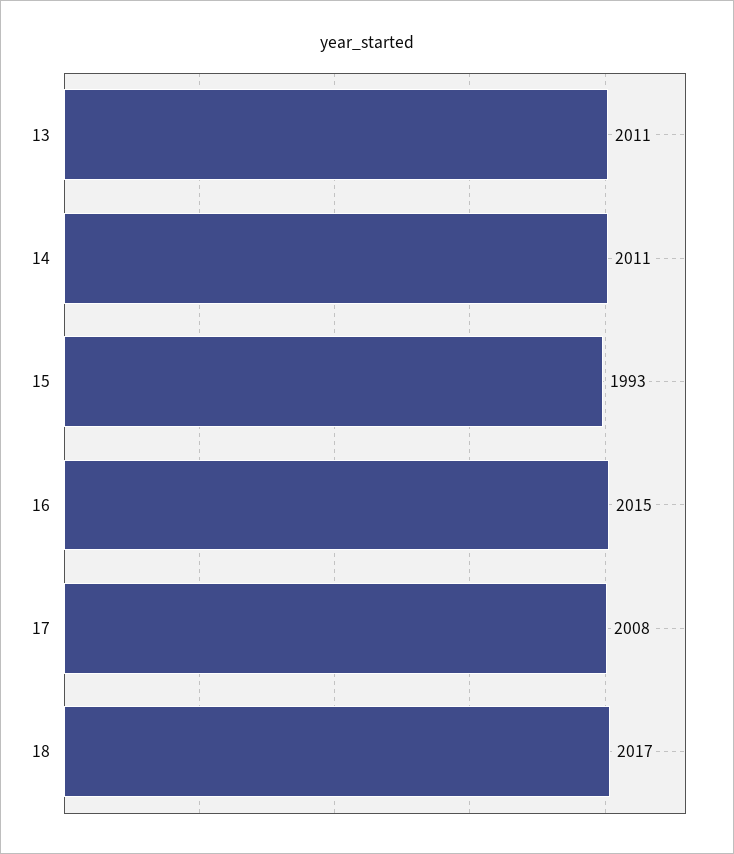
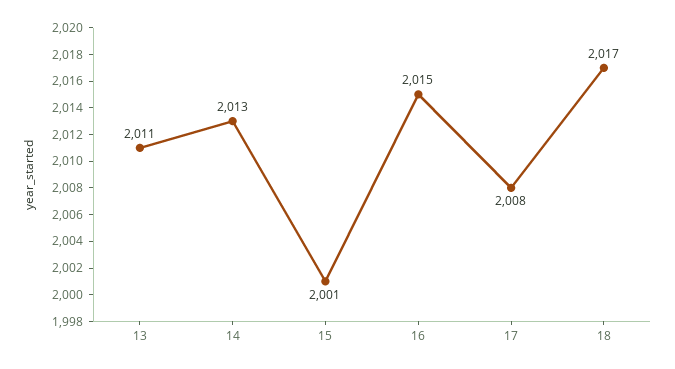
  {
    "13": 2011,
-   "14": 2011,
+   "14": 2013,
-   "15": 1993,
+   "15": 2001,
    "16": 2015,
    "17": 2008,
    "18": 2017
  }

